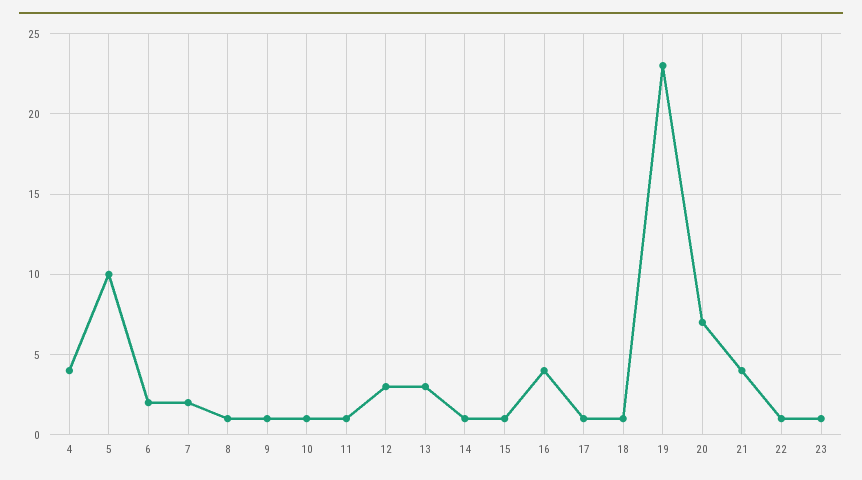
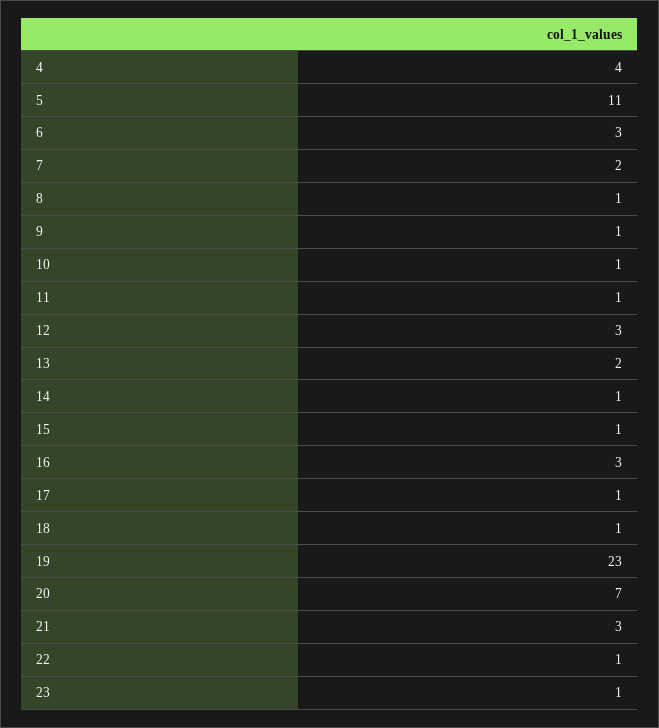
  {
    "4": 4,
-   "5": 10,
+   "5": 11,
-   "6": 2,
+   "6": 3,
    "7": 2,
    "8": 1,
    "9": 1,
    "10": 1,
    "11": 1,
    "12": 3,
-   "13": 3,
+   "13": 2,
    "14": 1,
    "15": 1,
-   "16": 4,
+   "16": 3,
    "17": 1,
    "18": 1,
    "19": 23,
    "20": 7,
-   "21": 4,
+   "21": 3,
    "22": 1,
    "23": 1
  }

